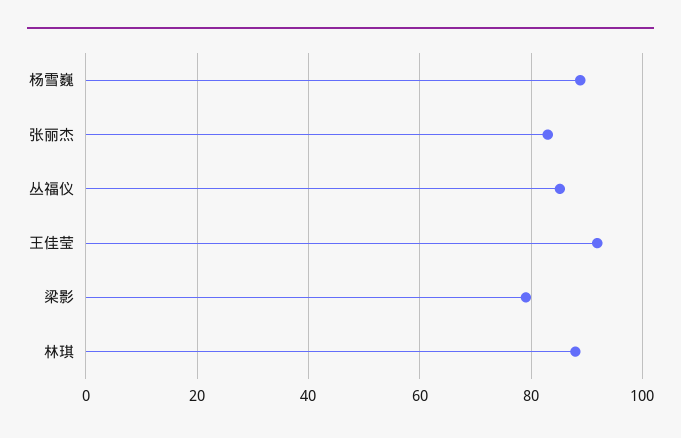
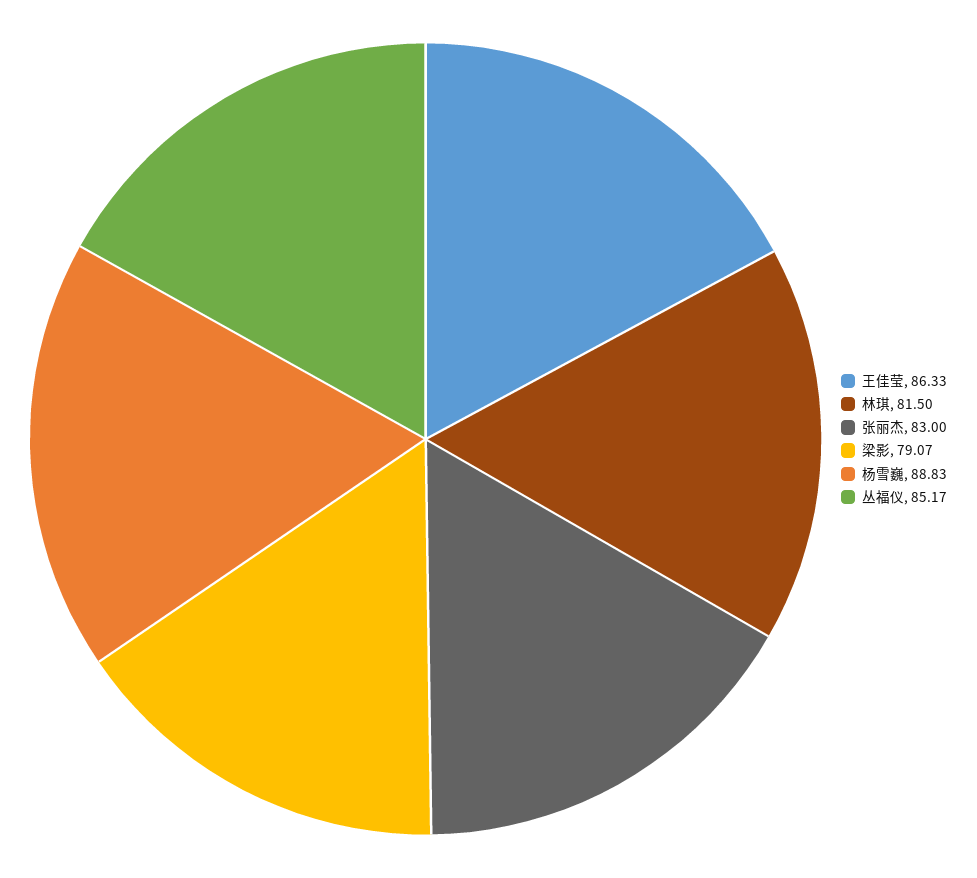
  {
    "杨雪巍": 88.83,
    "张丽杰": 83,
    "丛福仪": 85.17,
-   "王佳莹": 92,
+   "王佳莹": 86.33,
    "梁影": 79.07,
-   "林琪": 88
+   "林琪": 81.5
  }

